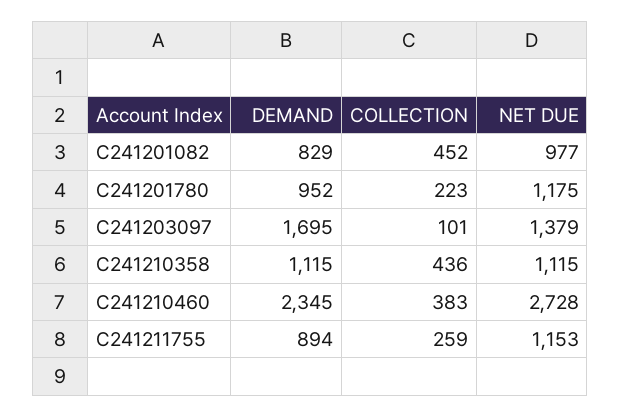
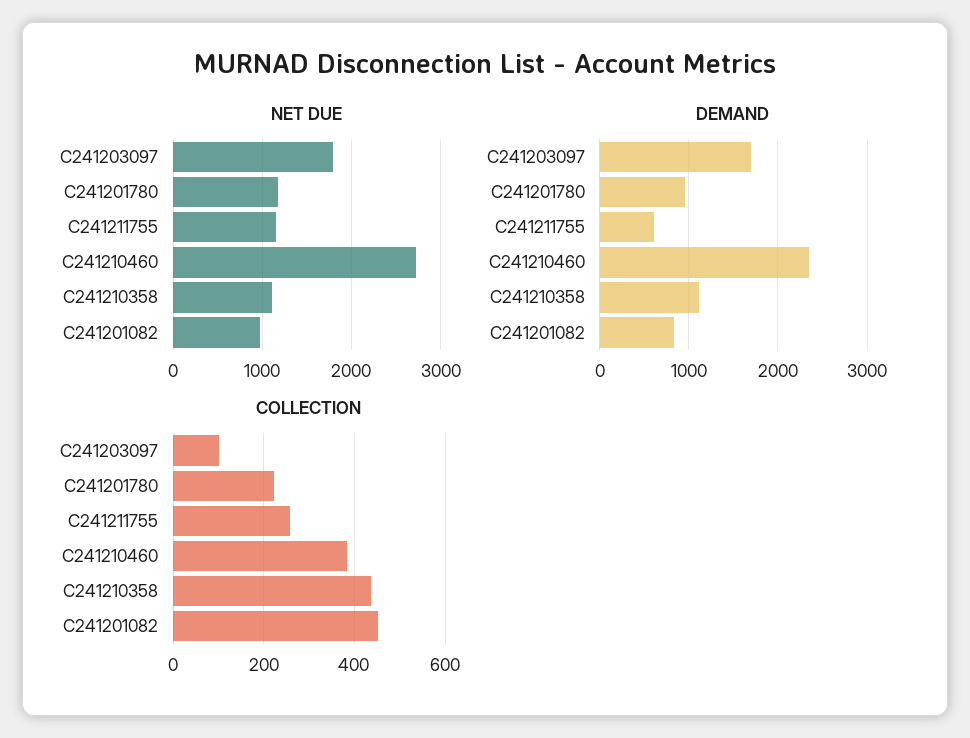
  {
    "DEMAND": {
      "C241201082": 829,
      "C241201780": 952,
      "C241203097": 1695,
      "C241210358": 1115,
      "C241210460": 2345,
-     "C241211755": 894
+     "C241211755": 600
    },
    "COLLECTION": {
      "C241201082": 452,
      "C241201780": 223,
      "C241203097": 101,
      "C241210358": 436,
      "C241210460": 383,
      "C241211755": 259
    },
    "NET DUE": {
      "C241201082": 977,
      "C241201780": 1175,
-     "C241203097": 1379,
+     "C241203097": 1800,
      "C241210358": 1115,
      "C241210460": 2728,
      "C241211755": 1153
    }
  }

